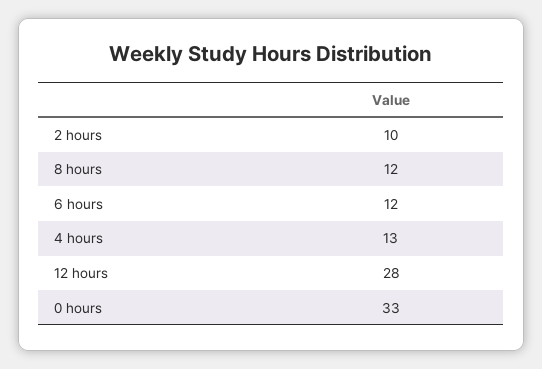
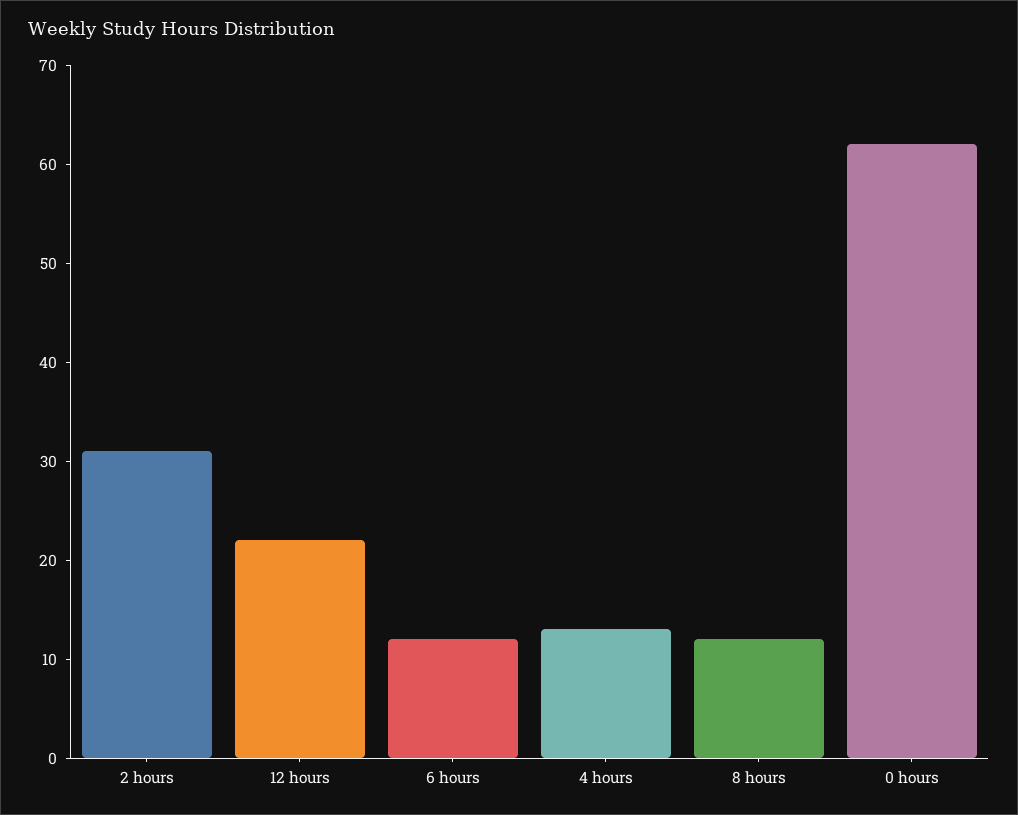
  {
-   "2 hours": 10,
+   "2 hours": 31,
    "8 hours": 12,
    "6 hours": 12,
    "4 hours": 13,
-   "12 hours": 28,
+   "12 hours": 22,
-   "0 hours": 33
+   "0 hours": 62
  }

